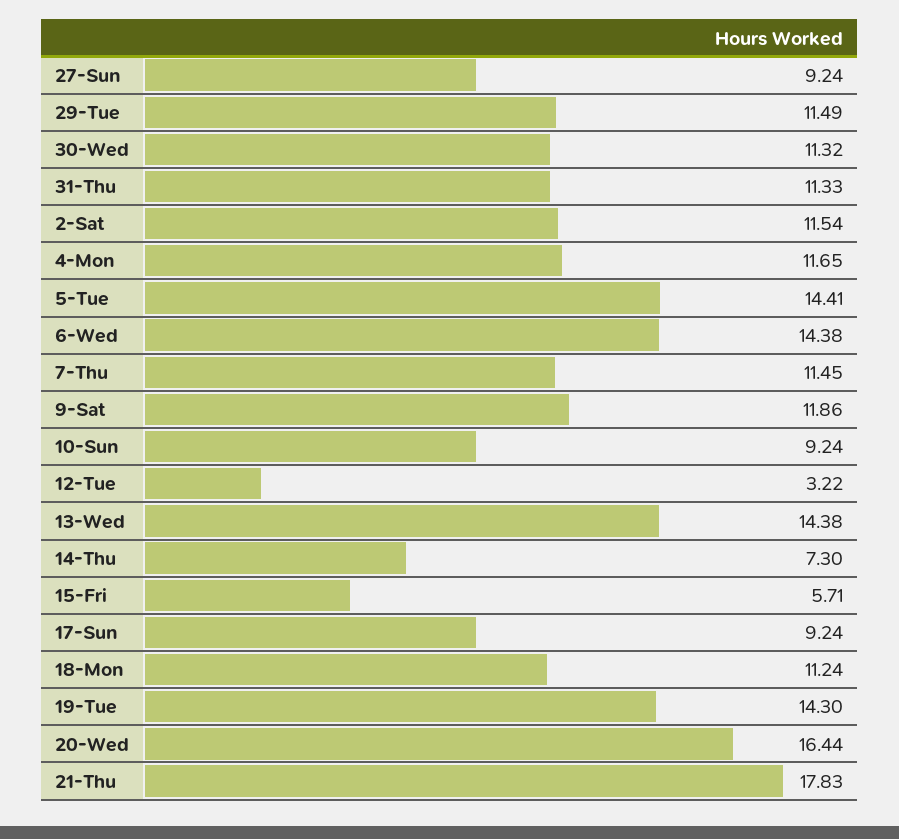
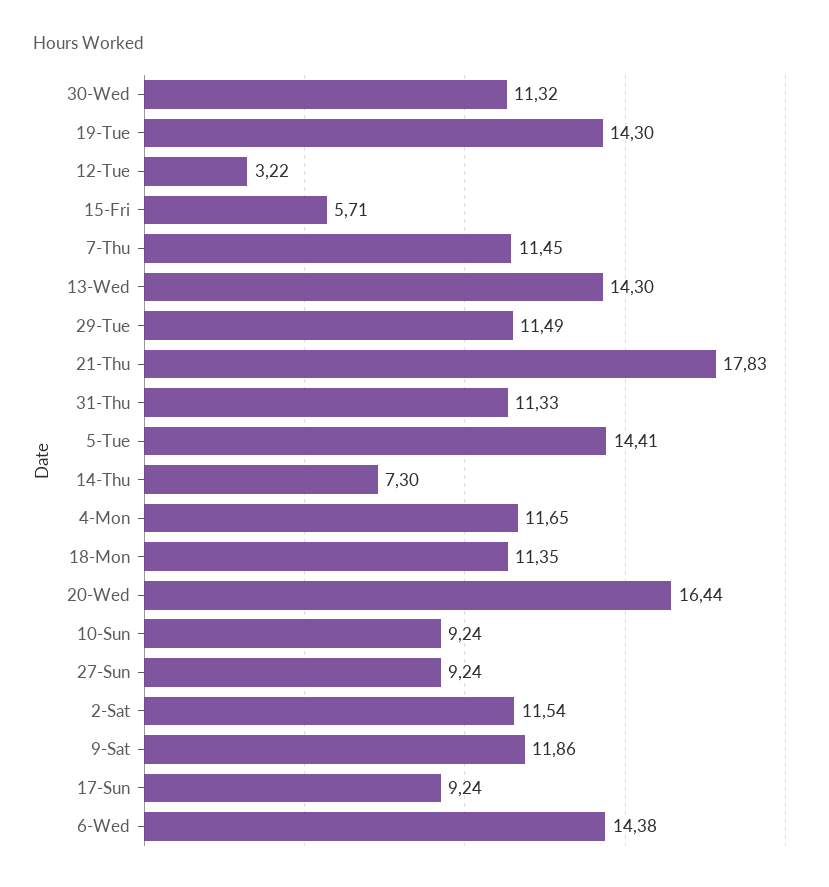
  {
    "27-Sun": 9.24,
    "29-Tue": 11.49,
    "30-Wed": 11.32,
    "31-Thu": 11.33,
    "2-Sat": 11.54,
    "4-Mon": 11.65,
    "5-Tue": 14.41,
    "6-Wed": 14.38,
    "7-Thu": 11.45,
    "9-Sat": 11.86,
    "10-Sun": 9.24,
    "12-Tue": 3.22,
-   "13-Wed": 14.38,
+   "13-Wed": 14.3,
    "14-Thu": 7.3,
    "15-Fri": 5.71,
    "17-Sun": 9.24,
-   "18-Mon": 11.24,
+   "18-Mon": 11.35,
    "19-Tue": 14.3,
    "20-Wed": 16.44,
    "21-Thu": 17.83
  }

